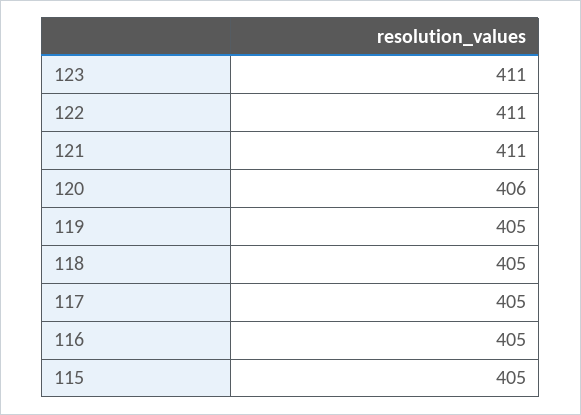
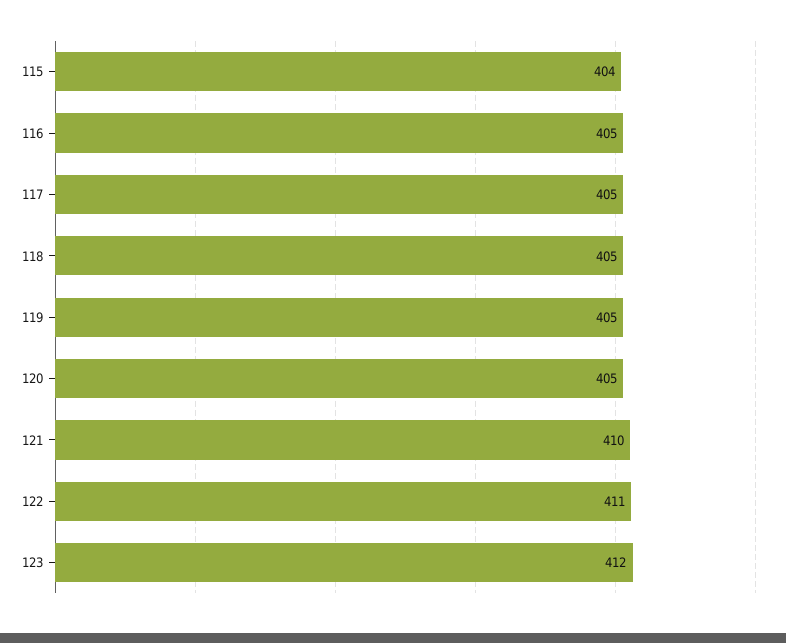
  {
-   "123": 411,
+   "123": 412,
    "122": 411,
-   "121": 411,
+   "121": 410,
-   "120": 406,
+   "120": 405,
    "119": 405,
    "118": 405,
    "117": 405,
    "116": 405,
-   "115": 405
+   "115": 404
  }

